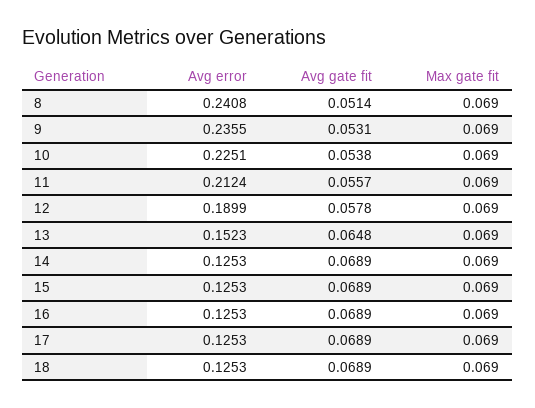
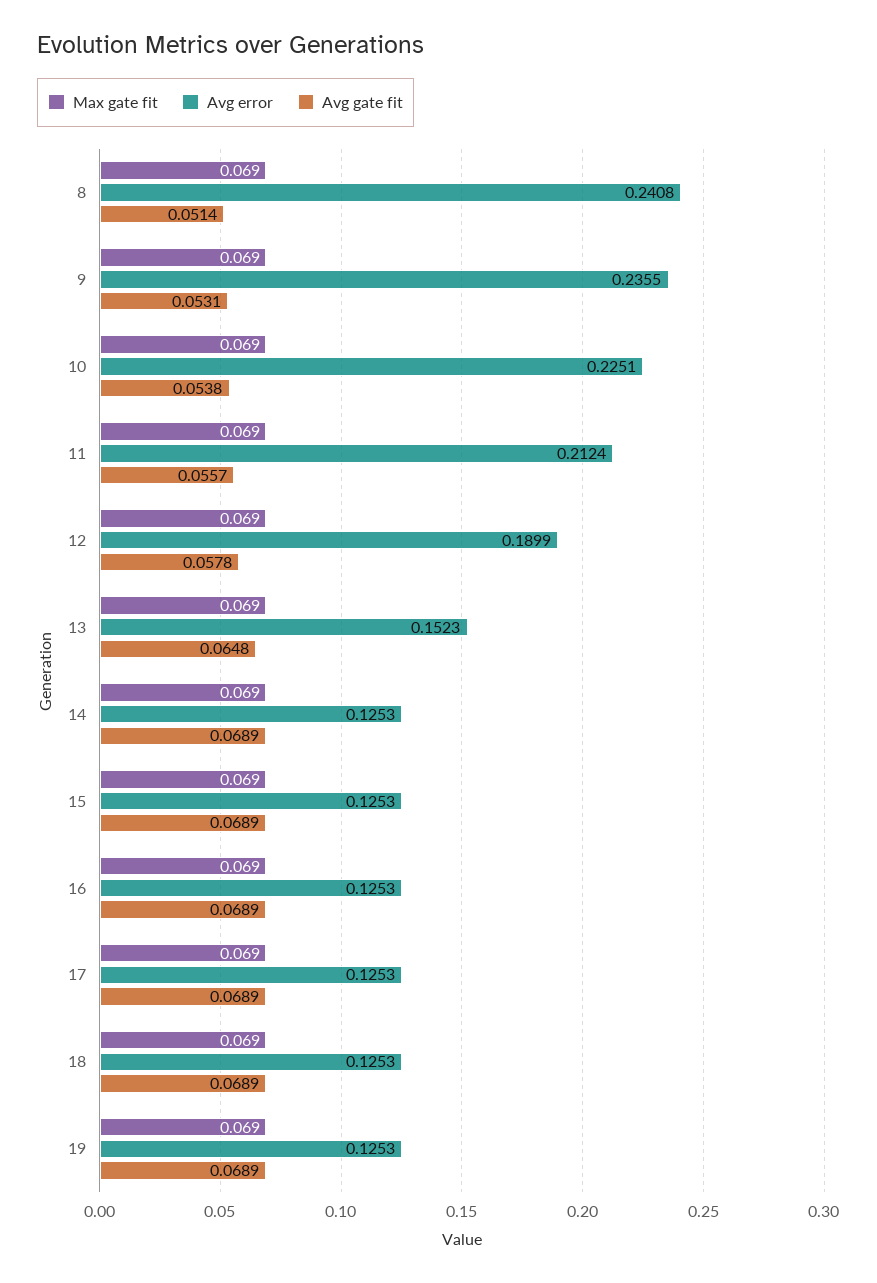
  {
    "Avg error": {
      "8": 0.2408,
      "9": 0.2355,
      "10": 0.2251,
      "11": 0.2124,
      "12": 0.1899,
      "13": 0.1523,
      "14": 0.1253,
      "15": 0.1253,
      "16": 0.1253,
      "17": 0.1253,
-     "18": 0.1253
+     "18": 0.1253,
+     "19": 0.1253
    },
    "Avg gate fit": {
      "8": 0.0514,
      "9": 0.0531,
      "10": 0.0538,
      "11": 0.0557,
      "12": 0.0578,
      "13": 0.0648,
      "14": 0.0689,
      "15": 0.0689,
      "16": 0.0689,
      "17": 0.0689,
-     "18": 0.0689
+     "18": 0.0689,
+     "19": 0.0689
    },
    "Max gate fit": {
      "8": 0.069,
      "9": 0.069,
      "10": 0.069,
      "11": 0.069,
      "12": 0.069,
      "13": 0.069,
      "14": 0.069,
      "15": 0.069,
      "16": 0.069,
      "17": 0.069,
-     "18": 0.069
+     "18": 0.069,
+     "19": 0.069
    }
  }

